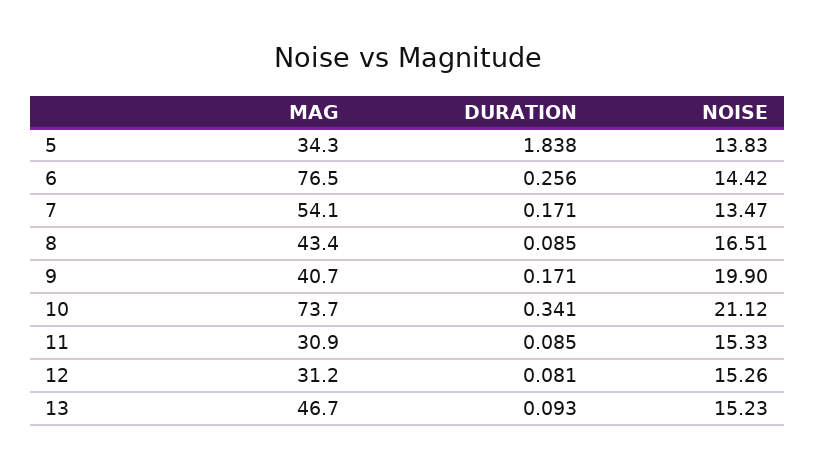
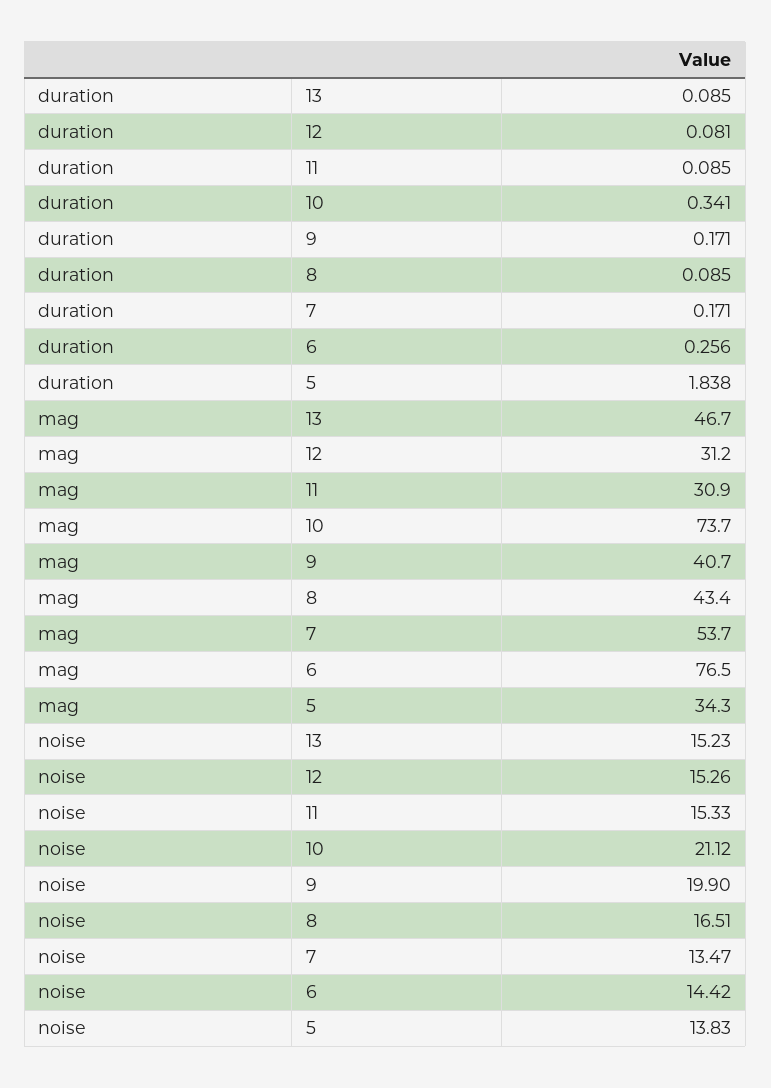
  {
    "MAG": {
      "5": 34.3,
      "6": 76.5,
-     "7": 54.1,
+     "7": 53.7,
      "8": 43.4,
      "9": 40.7,
      "10": 73.7,
      "11": 30.9,
      "12": 31.2,
      "13": 46.7
    },
    "DURATION": {
      "5": 1.838,
      "6": 0.256,
      "7": 0.171,
      "8": 0.085,
      "9": 0.171,
      "10": 0.341,
      "11": 0.085,
      "12": 0.081,
-     "13": 0.093
+     "13": 0.085
    },
    "NOISE": {
      "5": 13.83,
      "6": 14.42,
      "7": 13.47,
      "8": 16.51,
      "9": 19.9,
      "10": 21.12,
      "11": 15.33,
      "12": 15.26,
      "13": 15.23
    }
  }

